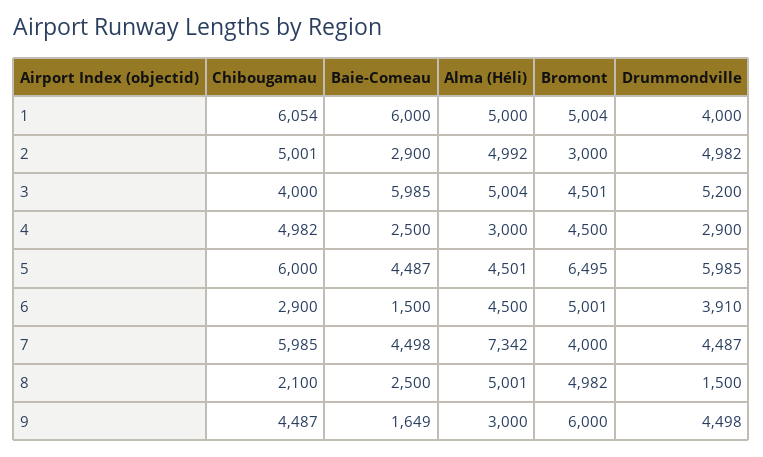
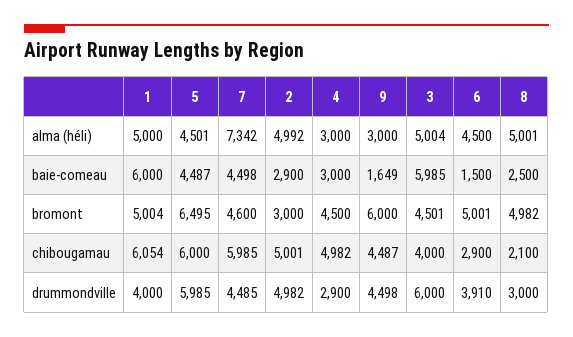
  {
    "Chibougamau": {
      "1": 6054,
      "2": 5001,
      "3": 4000,
      "4": 4982,
      "5": 6000,
      "6": 2900,
      "7": 5985,
      "8": 2100,
      "9": 4487
    },
    "Baie-Comeau": {
      "1": 6000,
      "2": 2900,
      "3": 5985,
-     "4": 2500,
+     "4": 3000,
      "5": 4487,
      "6": 1500,
      "7": 4498,
      "8": 2500,
      "9": 1649
    },
    "Alma (Héli)": {
      "1": 5000,
      "2": 4992,
      "3": 5004,
      "4": 3000,
      "5": 4501,
      "6": 4500,
      "7": 7342,
      "8": 5001,
      "9": 3000
    },
    "Bromont": {
      "1": 5004,
      "2": 3000,
      "3": 4501,
      "4": 4500,
      "5": 6495,
      "6": 5001,
-     "7": 4000,
+     "7": 4600,
      "8": 4982,
      "9": 6000
    },
    "Drummondville": {
      "1": 4000,
      "2": 4982,
-     "3": 5200,
+     "3": 6000,
      "4": 2900,
      "5": 5985,
      "6": 3910,
-     "7": 4487,
+     "7": 4485,
-     "8": 1500,
+     "8": 3000,
      "9": 4498
    }
  }

